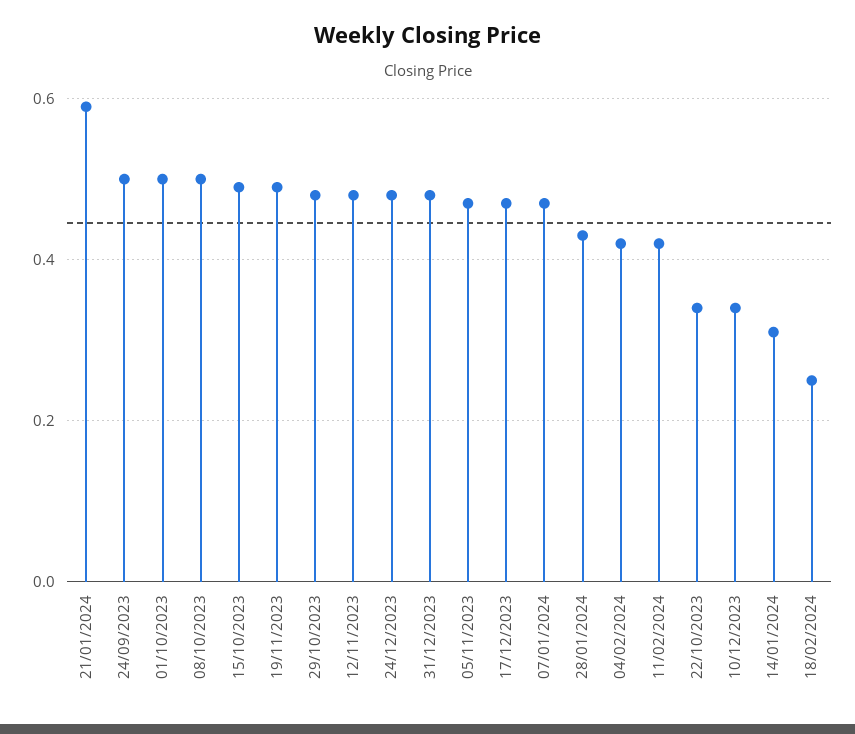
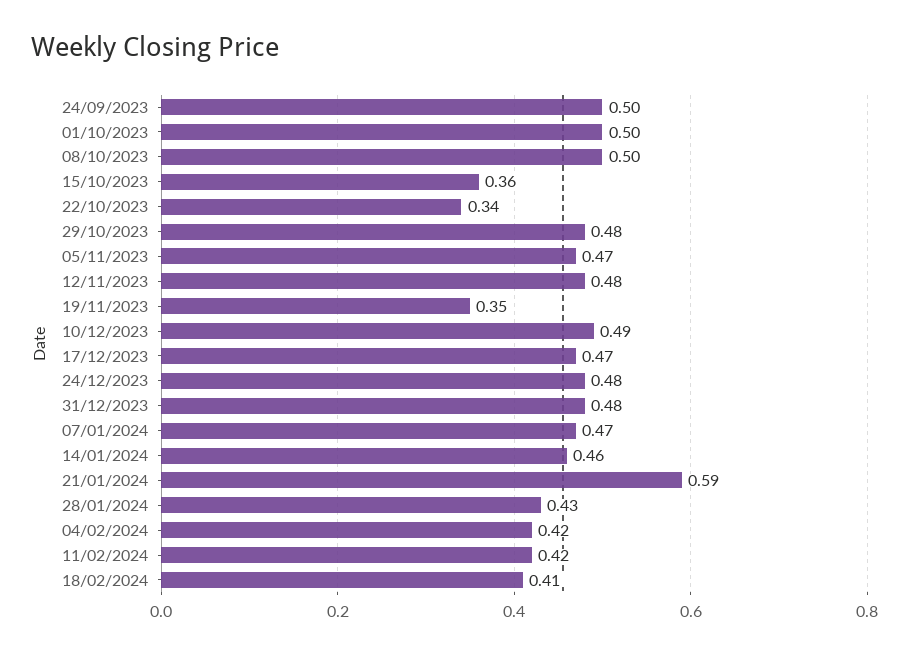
  {
    "21/01/2024": 0.59,
    "24/09/2023": 0.5,
    "01/10/2023": 0.5,
    "08/10/2023": 0.5,
-   "15/10/2023": 0.5,
+   "15/10/2023": 0.36,
-   "19/11/2023": 0.5,
+   "19/11/2023": 0.35,
    "29/10/2023": 0.48,
    "12/11/2023": 0.48,
    "24/12/2023": 0.48,
    "31/12/2023": 0.48,
    "05/11/2023": 0.47,
    "17/12/2023": 0.47,
    "07/01/2024": 0.47,
    "28/01/2024": 0.43,
    "04/02/2024": 0.42,
    "11/02/2024": 0.42,
    "22/10/2023": 0.34,
-   "10/12/2023": 0.35,
+   "10/12/2023": 0.49,
-   "14/01/2024": 0.3,
+   "14/01/2024": 0.46,
-   "18/02/2024": 0.25
+   "18/02/2024": 0.41
  }

